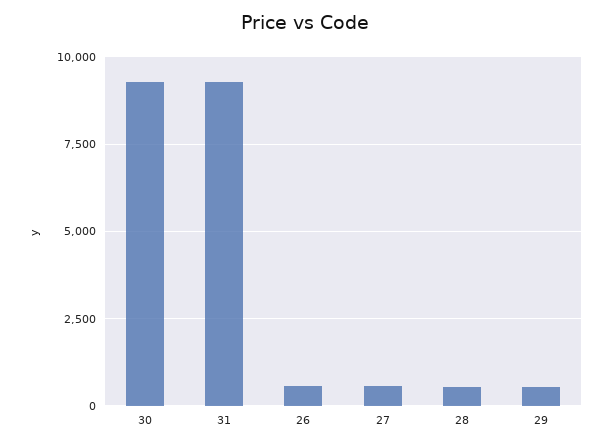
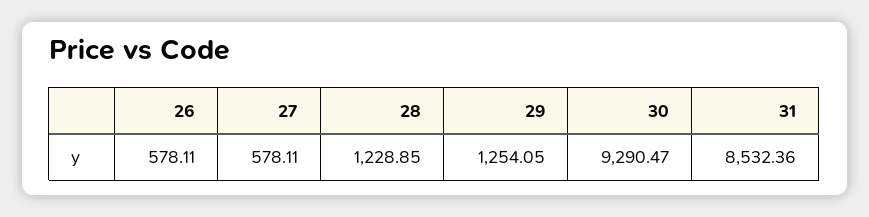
  {
    "30": 9290.47,
-   "31": 9250,
+   "31": 8532.36,
    "26": 578.11,
    "27": 578.11,
-   "28": 500,
+   "28": 1228.85,
-   "29": 500
+   "29": 1254.05
  }

